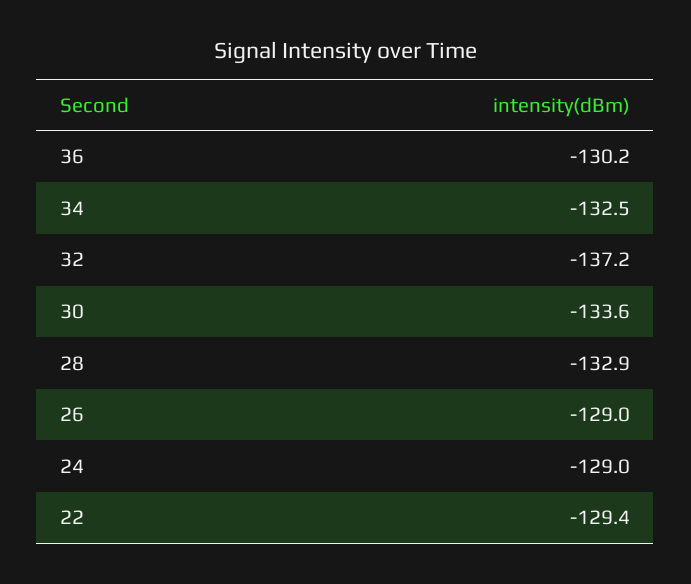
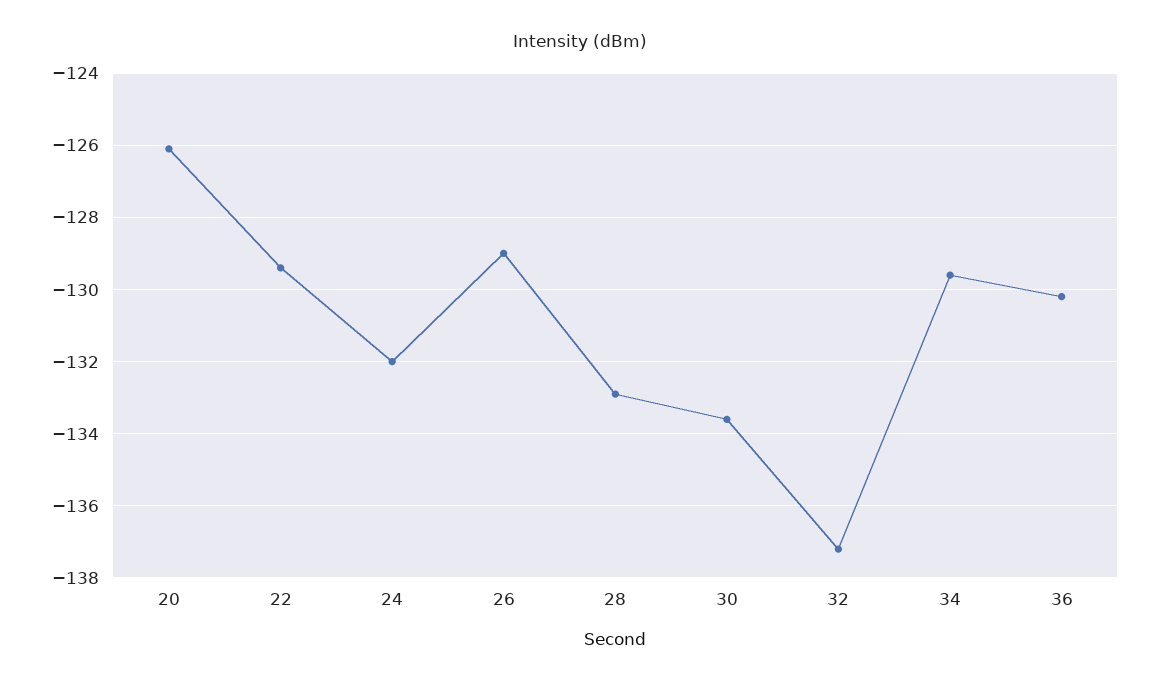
  {
    "36": -130.2,
-   "34": -132.5,
+   "34": -129.5,
    "32": -137.2,
    "30": -133.6,
    "28": -132.9,
    "26": -129,
-   "24": -129,
+   "24": -132,
-   "22": -129.4
+   "22": -129.4,
+   "20": -126
  }

